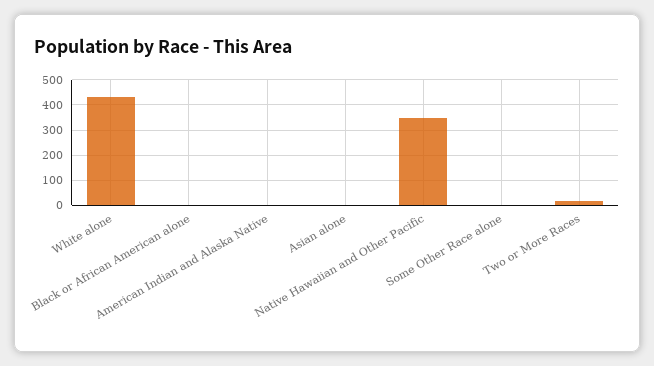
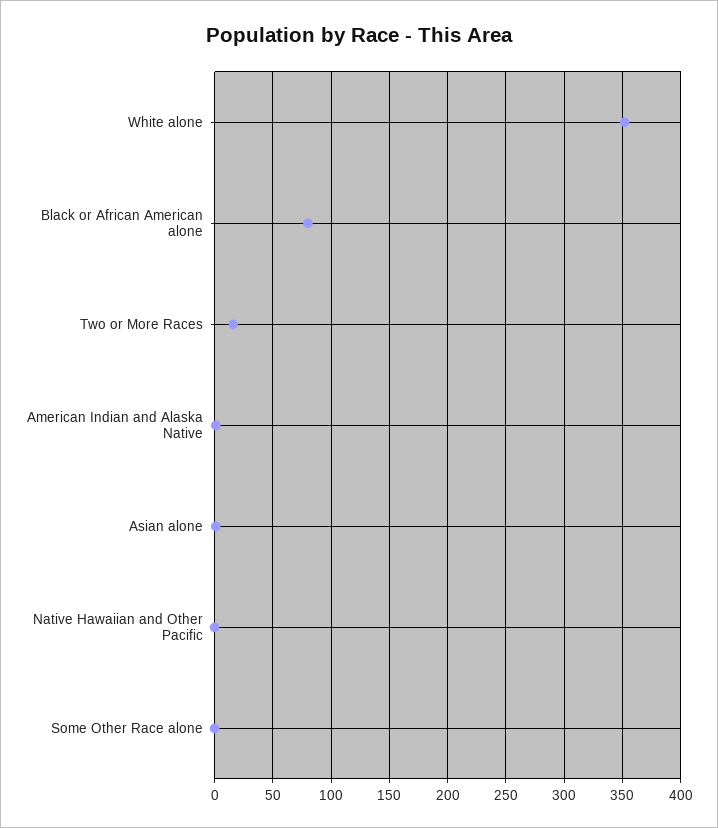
  {
-   "White alone": 425,
+   "White alone": 350,
-   "Black or African American alone": 0,
+   "Black or African American alone": 80,
    "American Indian and Alaska Native": 0,
    "Asian alone": 0,
-   "Native Hawaiian and Other Pacific": 350,
+   "Native Hawaiian and Other Pacific": 0,
    "Some Other Race alone": 0,
    "Two or More Races": 20
  }

